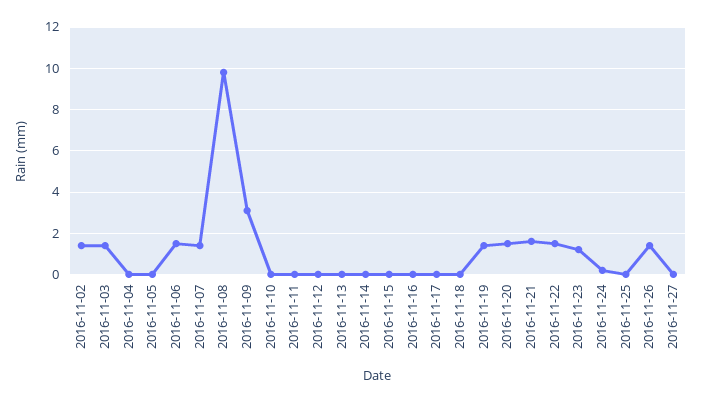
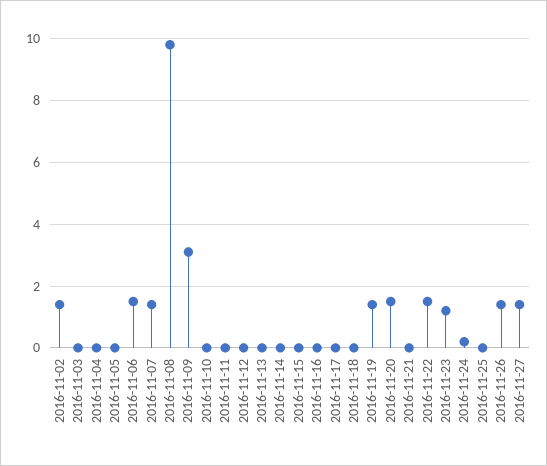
  {
    "2016-11-02": 1.5,
-   "2016-11-03": 1.5,
+   "2016-11-03": 0,
    "2016-11-04": 0,
    "2016-11-05": 0,
    "2016-11-06": 1.5,
    "2016-11-07": 1.5,
    "2016-11-08": 10,
    "2016-11-09": 3,
    "2016-11-10": 0,
    "2016-11-11": 0,
    "2016-11-12": 0,
    "2016-11-13": 0,
    "2016-11-14": 0,
    "2016-11-15": 0,
    "2016-11-16": 0,
    "2016-11-17": 0,
    "2016-11-18": 0,
    "2016-11-19": 1.5,
    "2016-11-20": 1.5,
-   "2016-11-21": 1.5,
+   "2016-11-21": 0,
    "2016-11-22": 1.5,
    "2016-11-23": 1,
    "2016-11-24": 0,
    "2016-11-25": 0,
    "2016-11-26": 1.5,
-   "2016-11-27": 0
+   "2016-11-27": 1.5
  }

